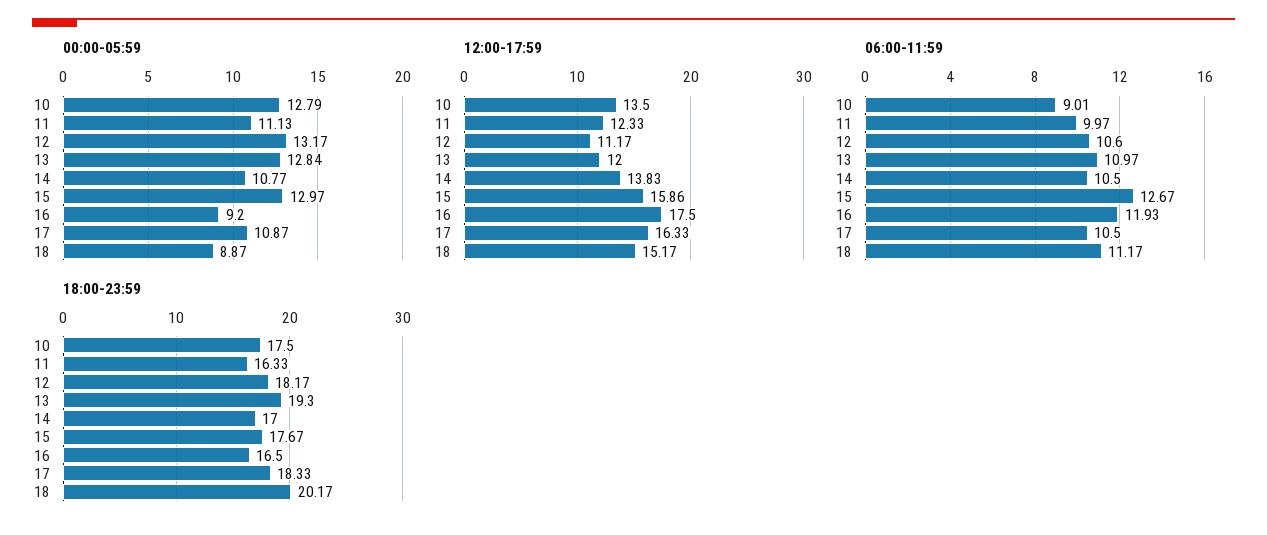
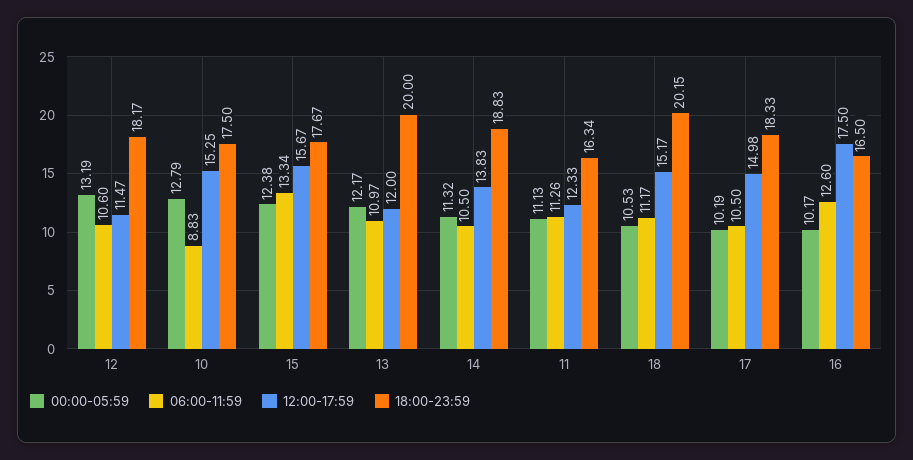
  {
    "00:00-05:59": {
      "10": 12.79,
      "11": 11.13,
-     "12": 13.17,
+     "12": 13.19,
-     "13": 12.84,
+     "13": 12.17,
-     "14": 10.77,
+     "14": 11.32,
-     "15": 12.97,
+     "15": 12.38,
-     "16": 9.2,
+     "16": 10.17,
-     "17": 10.87,
+     "17": 10.19,
-     "18": 8.87
+     "18": 10.53
    },
    "12:00-17:59": {
-     "10": 13.5,
+     "10": 15.25,
      "11": 12.33,
-     "12": 11.17,
+     "12": 11.47,
      "13": 12,
      "14": 13.83,
-     "15": 15.86,
+     "15": 15.67,
      "16": 17.5,
-     "17": 16.33,
+     "17": 14.98,
      "18": 15.17
    },
    "06:00-11:59": {
-     "10": 9.01,
+     "10": 8.83,
-     "11": 9.97,
+     "11": 11.26,
      "12": 10.6,
      "13": 10.97,
      "14": 10.5,
-     "15": 12.67,
+     "15": 13.34,
-     "16": 11.93,
+     "16": 12.6,
      "17": 10.5,
      "18": 11.17
    },
    "18:00-23:59": {
      "10": 17.5,
-     "11": 16.33,
+     "11": 16.34,
      "12": 18.17,
-     "13": 19.3,
+     "13": 20,
-     "14": 17,
+     "14": 18.83,
      "15": 17.67,
      "16": 16.5,
      "17": 18.33,
-     "18": 20.17
+     "18": 20.15
    }
  }

